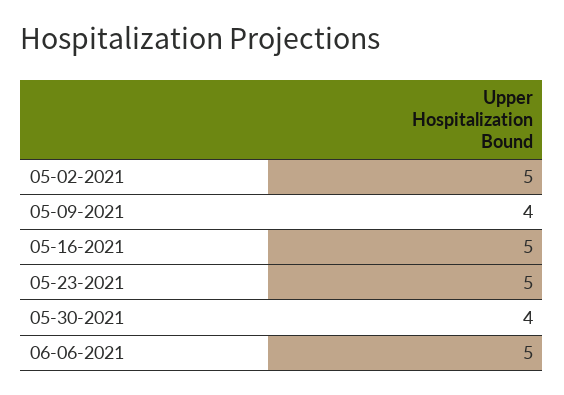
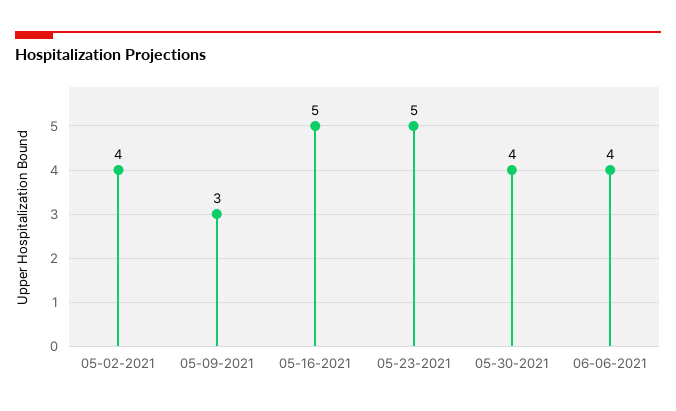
  {
-   "05-02-2021": 5,
+   "05-02-2021": 4,
-   "05-09-2021": 4,
+   "05-09-2021": 3,
    "05-16-2021": 5,
    "05-23-2021": 5,
    "05-30-2021": 4,
-   "06-06-2021": 5
+   "06-06-2021": 4
  }

